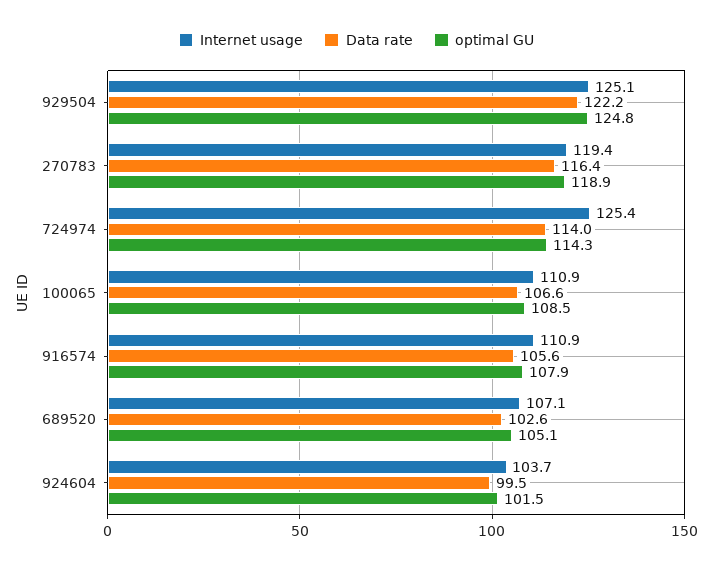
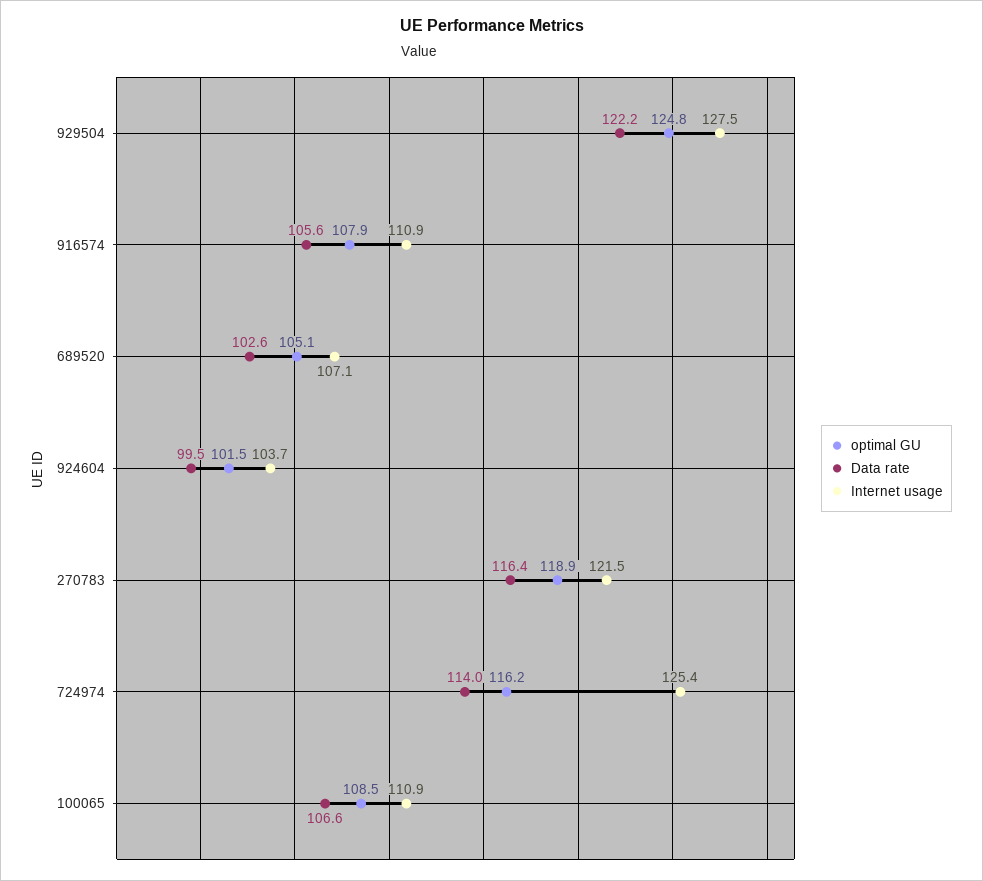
  {
    "Internet usage": {
-     "929504": 125.1,
+     "929504": 127.5,
-     "270783": 119.4,
+     "270783": 121.5,
      "724974": 125.4,
      "100065": 110.9,
      "916574": 110.9,
      "689520": 107.1,
      "924604": 103.7
    },
    "Data rate": {
      "929504": 122.2,
      "270783": 116.4,
      "724974": 114,
      "100065": 106.6,
      "916574": 105.6,
      "689520": 102.6,
      "924604": 99.5
    },
    "optimal GU": {
      "929504": 124.8,
      "270783": 118.9,
-     "724974": 114.3,
+     "724974": 116.2,
      "100065": 108.5,
      "916574": 107.9,
      "689520": 105.1,
      "924604": 101.5
    }
  }

